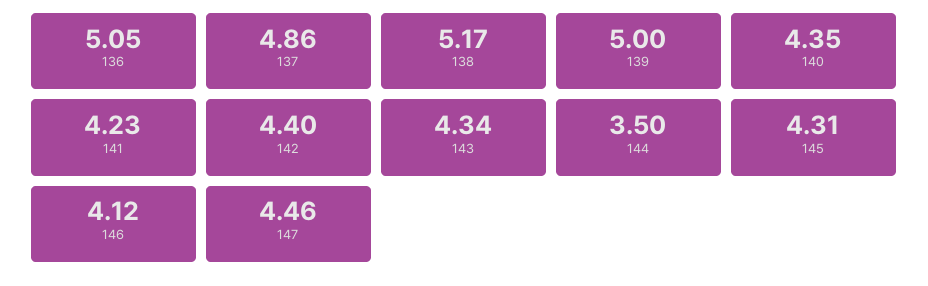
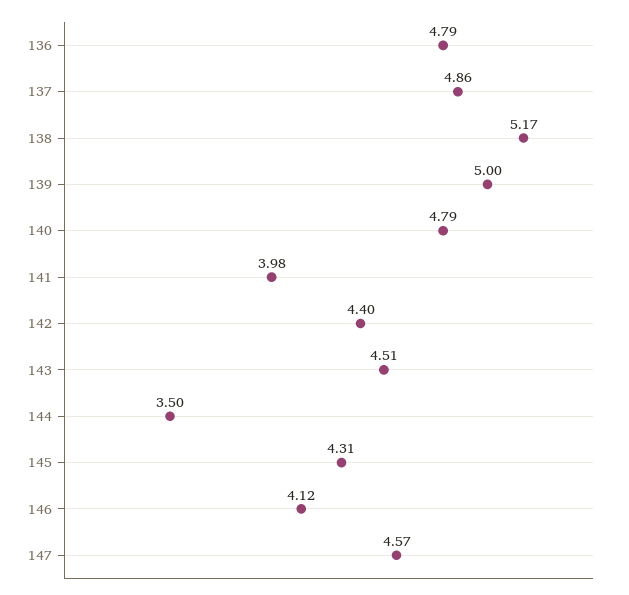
  {
-   "136": 5.05,
+   "136": 4.79,
    "137": 4.86,
    "138": 5.17,
    "139": 5,
-   "140": 4.35,
+   "140": 4.79,
-   "141": 4.23,
+   "141": 3.98,
    "142": 4.4,
-   "143": 4.34,
+   "143": 4.51,
    "144": 3.5,
    "145": 4.31,
    "146": 4.12,
-   "147": 4.46
+   "147": 4.57
  }

